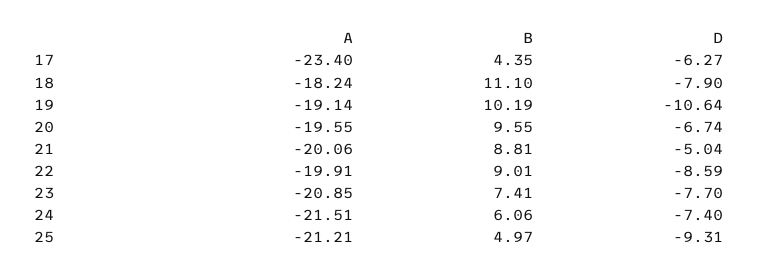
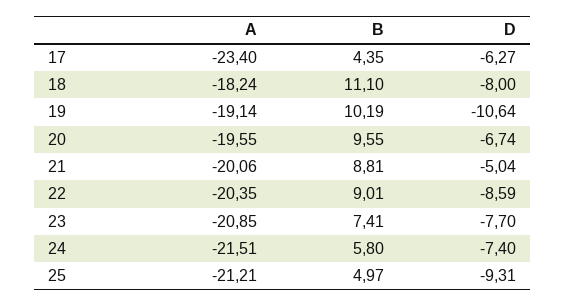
  {
    "A": {
      "17": -23.4,
      "18": -18.24,
      "19": -19.14,
      "20": -19.55,
      "21": -20.06,
-     "22": -19.91,
+     "22": -20.35,
      "23": -20.85,
      "24": -21.51,
      "25": -21.21
    },
    "B": {
      "17": 4.35,
      "18": 11.1,
      "19": 10.19,
      "20": 9.55,
      "21": 8.81,
      "22": 9.01,
      "23": 7.41,
-     "24": 6.06,
+     "24": 5.8,
      "25": 4.97
    },
    "D": {
      "17": -6.27,
-     "18": -7.9,
+     "18": -8,
      "19": -10.64,
      "20": -6.74,
      "21": -5.04,
      "22": -8.59,
      "23": -7.7,
      "24": -7.4,
      "25": -9.31
    }
  }

